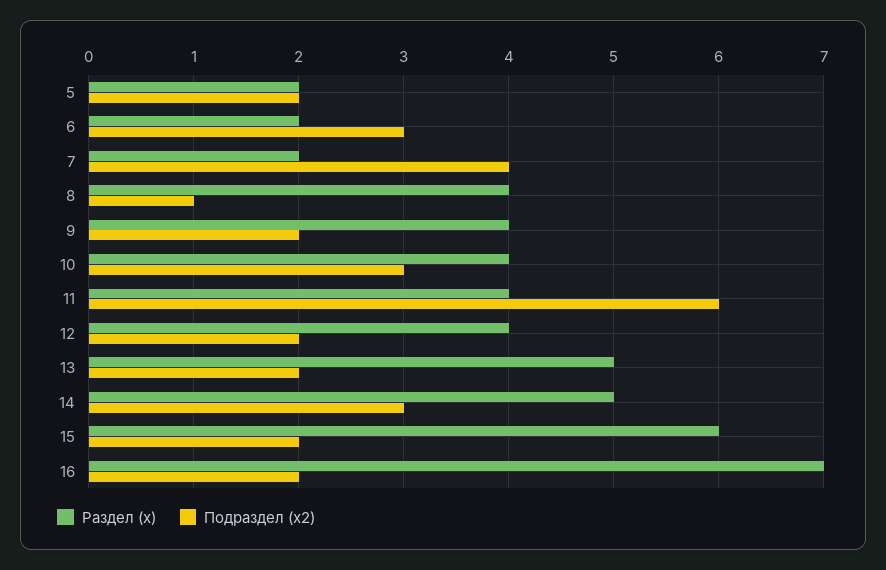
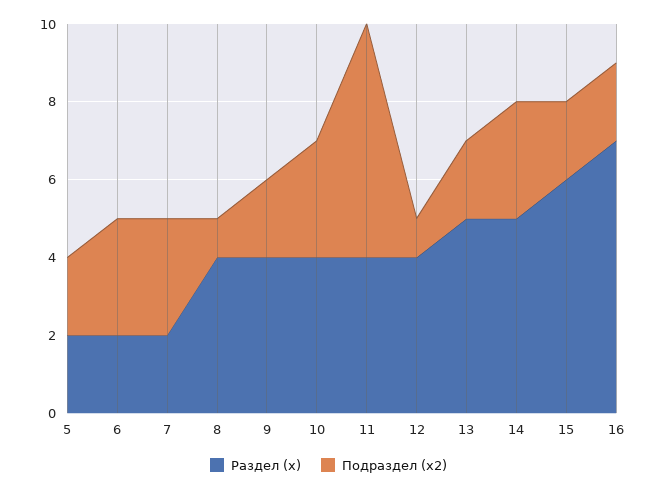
  {
    "Раздел (x)": {
      "5": 2,
      "6": 2,
      "7": 2,
      "8": 4,
      "9": 4,
      "10": 4,
      "11": 4,
      "12": 4,
      "13": 5,
      "14": 5,
      "15": 6,
      "16": 7
    },
    "Подраздел (x2)": {
      "5": 2,
      "6": 3,
-     "7": 4,
+     "7": 3,
      "8": 1,
      "9": 2,
      "10": 3,
      "11": 6,
-     "12": 2,
+     "12": 1,
      "13": 2,
      "14": 3,
      "15": 2,
      "16": 2
    }
  }

